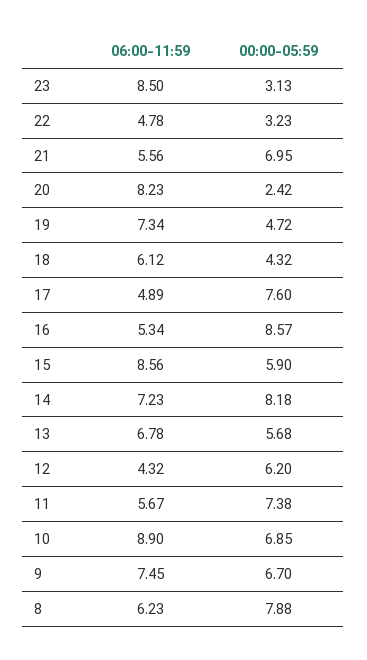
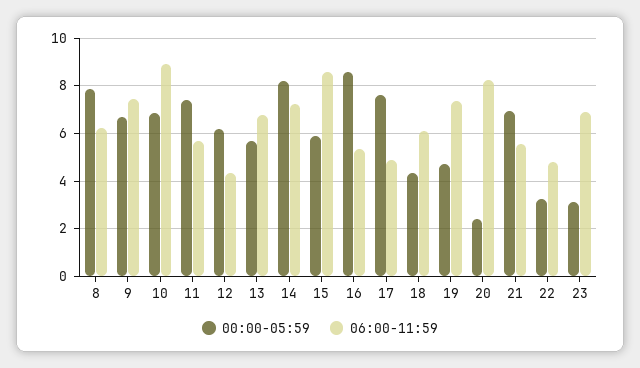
  {
    "06:00-11:59": {
-     "23": 8.5,
+     "23": 7,
      "22": 4.78,
      "21": 5.56,
      "20": 8.23,
      "19": 7.34,
      "18": 6.12,
      "17": 4.89,
      "16": 5.34,
      "15": 8.56,
      "14": 7.23,
      "13": 6.78,
      "12": 4.32,
      "11": 5.67,
      "10": 8.9,
      "9": 7.45,
      "8": 6.23
    },
    "00:00-05:59": {
      "23": 3.13,
      "22": 3.23,
      "21": 6.95,
      "20": 2.42,
      "19": 4.72,
      "18": 4.32,
      "17": 7.6,
      "16": 8.57,
      "15": 5.9,
      "14": 8.18,
      "13": 5.68,
      "12": 6.2,
      "11": 7.38,
      "10": 6.85,
      "9": 6.7,
      "8": 7.88
    }
  }

